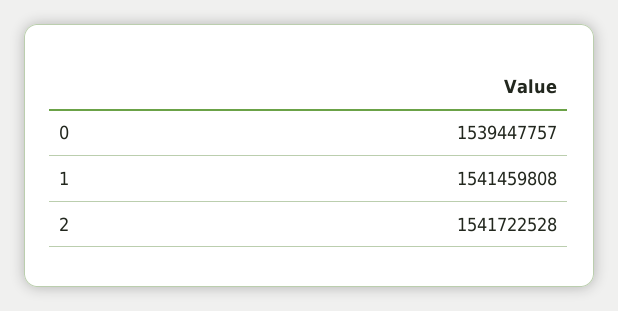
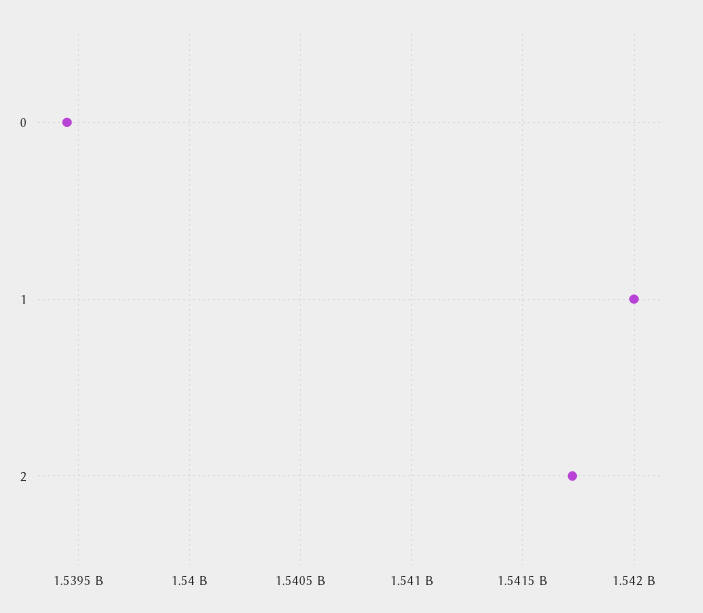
  {
    "0": 1539447757,
-   "1": 1541459808,
+   "1": 1542000000,
    "2": 1541722528
  }

